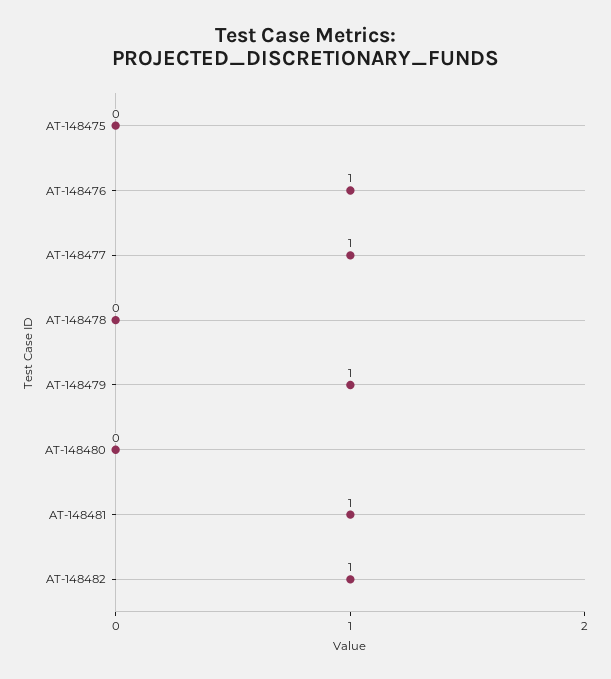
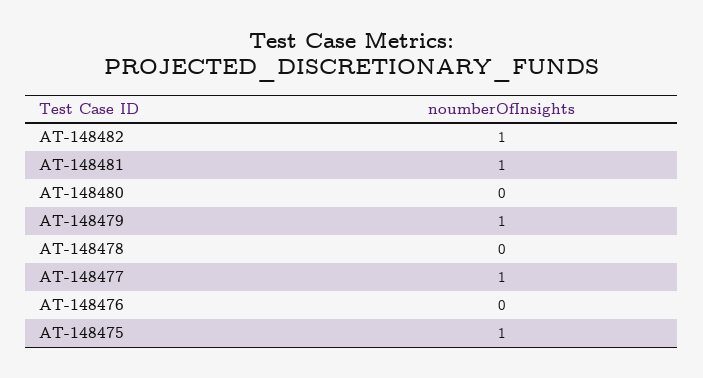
  {
-   "AT-148475": 0,
+   "AT-148475": 1,
-   "AT-148476": 1,
+   "AT-148476": 0,
    "AT-148477": 1,
    "AT-148478": 0,
    "AT-148479": 1,
    "AT-148480": 0,
    "AT-148481": 1,
    "AT-148482": 1
  }

